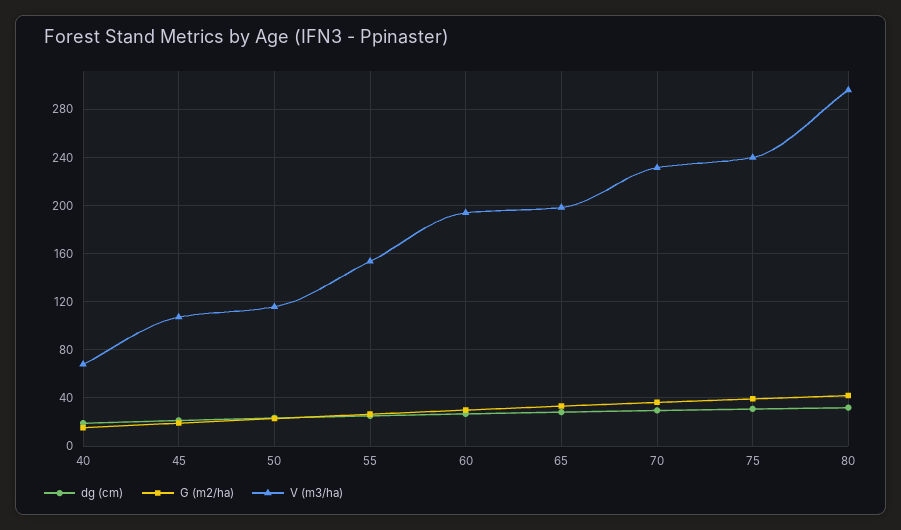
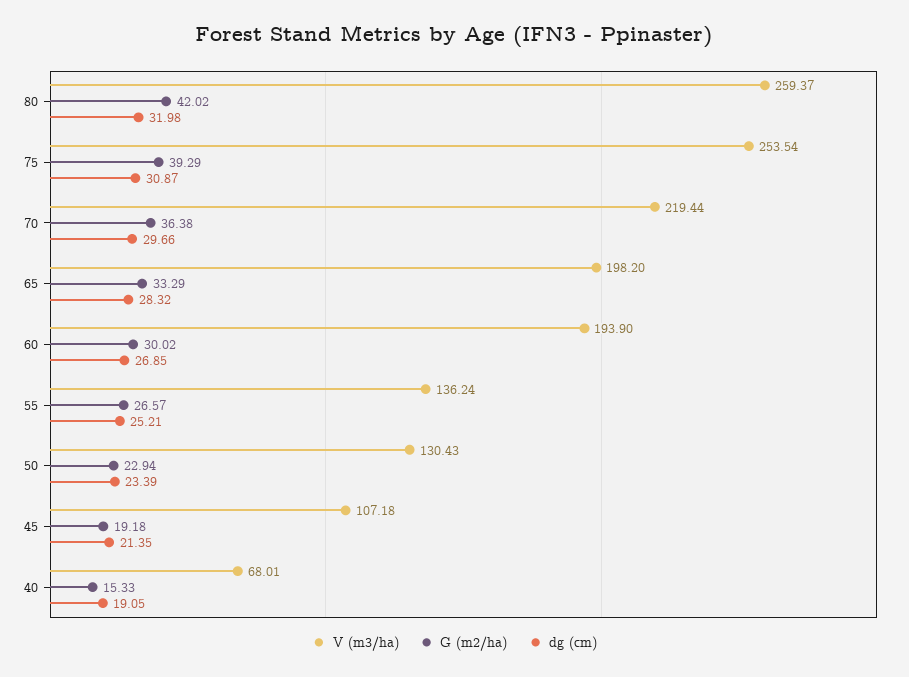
  {
    "dg (cm)": {
      "40": 19.05,
      "45": 21.35,
      "50": 23.39,
      "55": 25.21,
      "60": 26.85,
      "65": 28.32,
      "70": 29.66,
      "75": 30.87,
      "80": 31.98
    },
    "G (m2/ha)": {
      "40": 15.33,
      "45": 19.18,
      "50": 22.94,
      "55": 26.57,
      "60": 30.02,
      "65": 33.29,
      "70": 36.38,
      "75": 39.29,
      "80": 42.02
    },
    "V (m3/ha)": {
      "40": 68.01,
      "45": 107.18,
-     "50": 115,
+     "50": 130.43,
-     "55": 155,
+     "55": 136.24,
      "60": 193.9,
      "65": 198.2,
-     "70": 230,
+     "70": 219.44,
-     "75": 240,
+     "75": 253.54,
-     "80": 295
+     "80": 259.37
    }
  }

